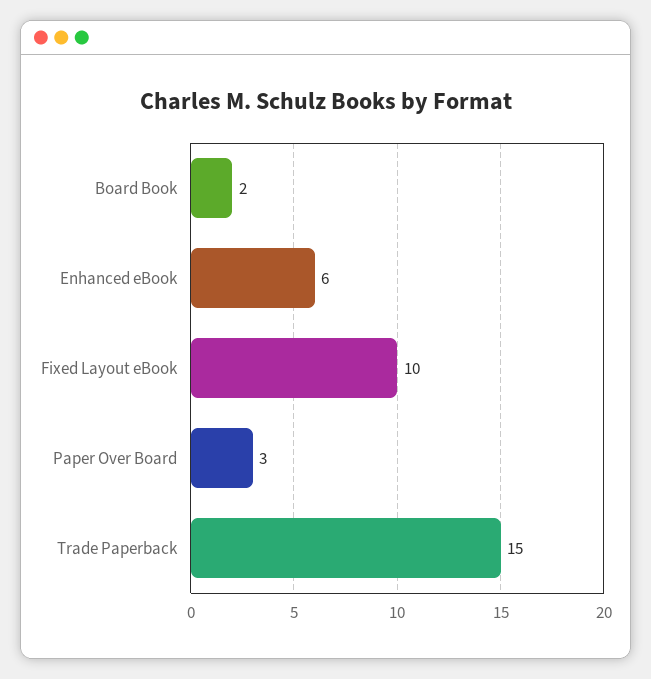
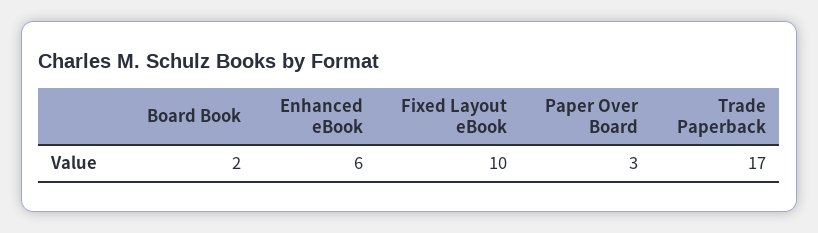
  {
    "Board Book": 2,
    "Enhanced eBook": 6,
    "Fixed Layout eBook": 10,
    "Paper Over Board": 3,
-   "Trade Paperback": 15
+   "Trade Paperback": 17
  }

